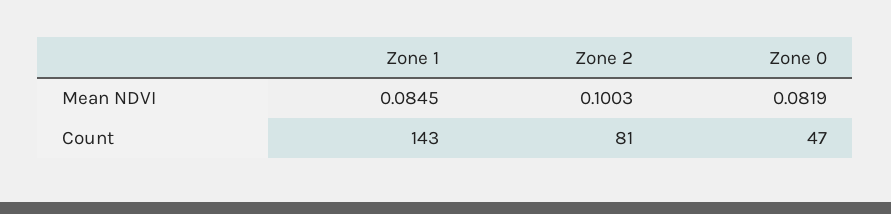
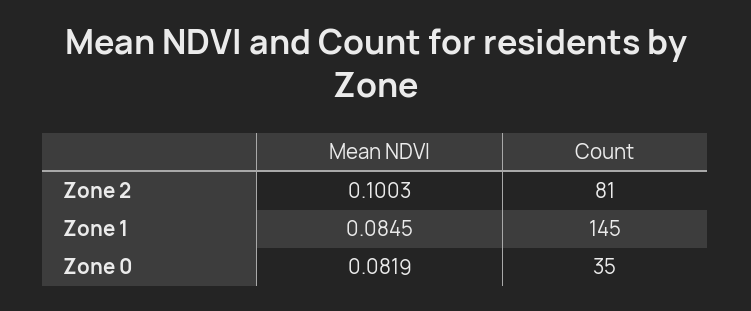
  {
    "Zone 1": {
      "Mean NDVI": 0.0845,
-     "Count": 143
+     "Count": 145
    },
    "Zone 2": {
      "Mean NDVI": 0.1003,
      "Count": 81
    },
    "Zone 0": {
      "Mean NDVI": 0.0819,
-     "Count": 47
+     "Count": 35
    }
  }

